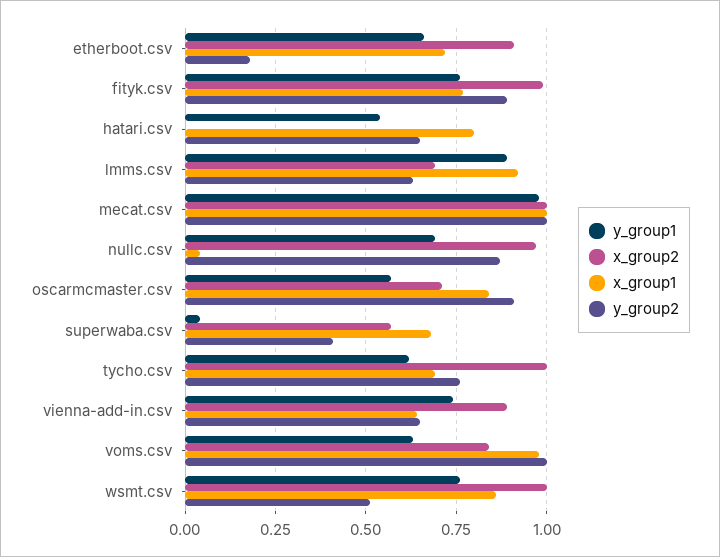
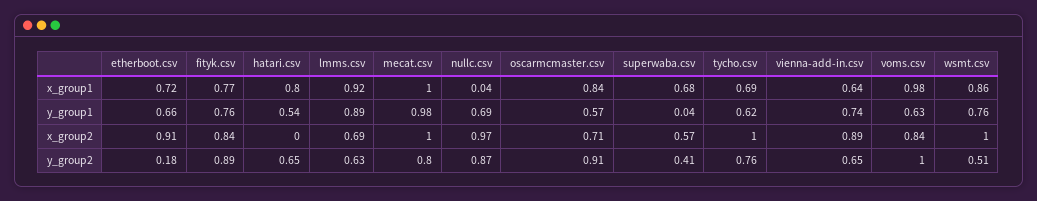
  {
    "y_group1": {
      "etherboot.csv": 0.66,
      "fityk.csv": 0.76,
      "hatari.csv": 0.54,
      "lmms.csv": 0.89,
      "mecat.csv": 0.98,
      "nullc.csv": 0.69,
      "oscarmcmaster.csv": 0.57,
      "superwaba.csv": 0.04,
      "tycho.csv": 0.62,
      "vienna-add-in.csv": 0.74,
      "voms.csv": 0.63,
      "wsmt.csv": 0.76
    },
    "x_group2": {
      "etherboot.csv": 0.91,
-     "fityk.csv": 1,
+     "fityk.csv": 0.84,
      "hatari.csv": 0,
      "lmms.csv": 0.69,
      "mecat.csv": 1,
      "nullc.csv": 0.97,
      "oscarmcmaster.csv": 0.71,
      "superwaba.csv": 0.57,
      "tycho.csv": 1,
      "vienna-add-in.csv": 0.89,
      "voms.csv": 0.84,
      "wsmt.csv": 1
    },
    "x_group1": {
      "etherboot.csv": 0.72,
      "fityk.csv": 0.77,
      "hatari.csv": 0.8,
      "lmms.csv": 0.92,
      "mecat.csv": 1,
      "nullc.csv": 0.04,
      "oscarmcmaster.csv": 0.84,
      "superwaba.csv": 0.68,
      "tycho.csv": 0.69,
      "vienna-add-in.csv": 0.64,
      "voms.csv": 0.98,
      "wsmt.csv": 0.86
    },
    "y_group2": {
      "etherboot.csv": 0.18,
      "fityk.csv": 0.89,
      "hatari.csv": 0.65,
      "lmms.csv": 0.63,
-     "mecat.csv": 1,
+     "mecat.csv": 0.8,
      "nullc.csv": 0.87,
      "oscarmcmaster.csv": 0.91,
      "superwaba.csv": 0.41,
      "tycho.csv": 0.76,
      "vienna-add-in.csv": 0.65,
      "voms.csv": 1,
      "wsmt.csv": 0.51
    }
  }

